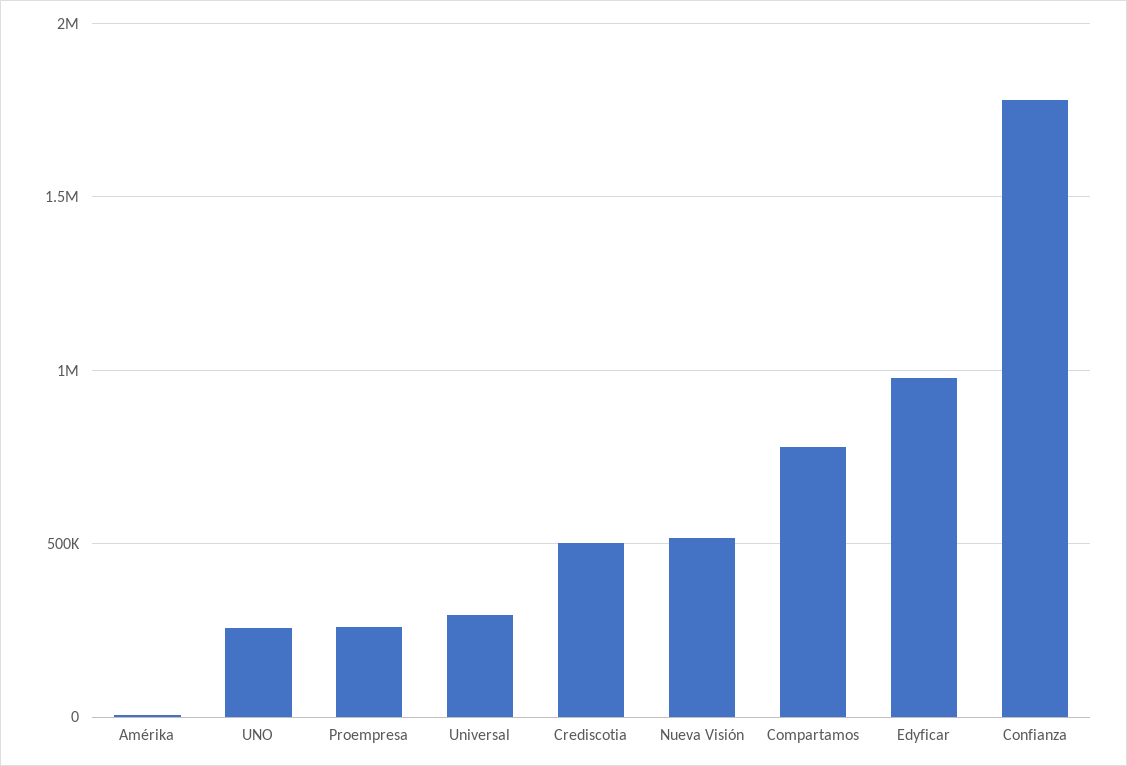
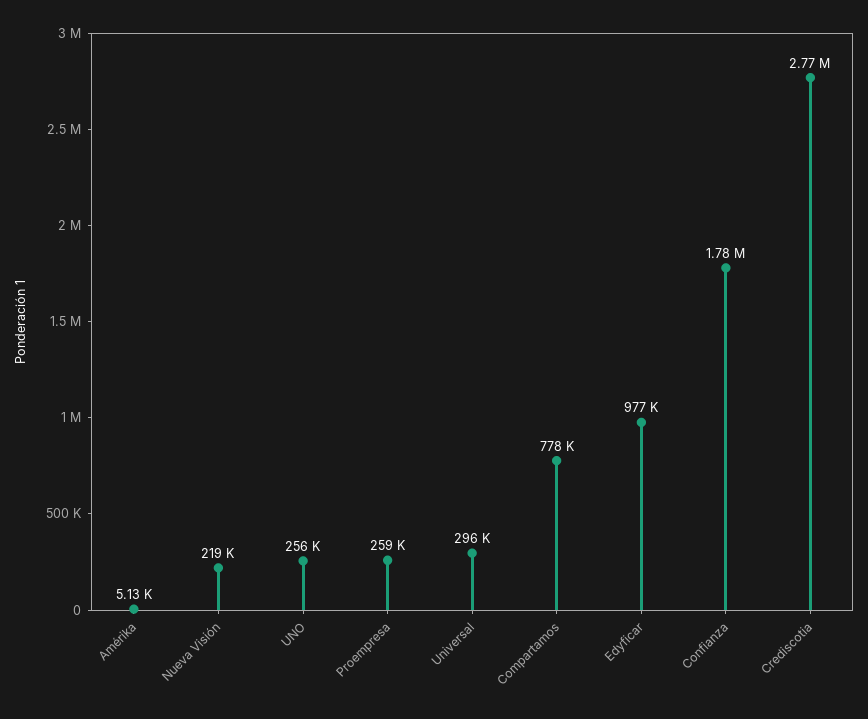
  {
    "Amérika": 5130,
    "UNO": 256000,
    "Proempresa": 259000,
    "Universal": 296000,
-   "Crediscotia": 500000,
+   "Crediscotia": 2770000,
-   "Nueva Visión": 500000,
+   "Nueva Visión": 219000,
    "Compartamos": 778000,
    "Edyficar": 977000,
    "Confianza": 1780000
  }

